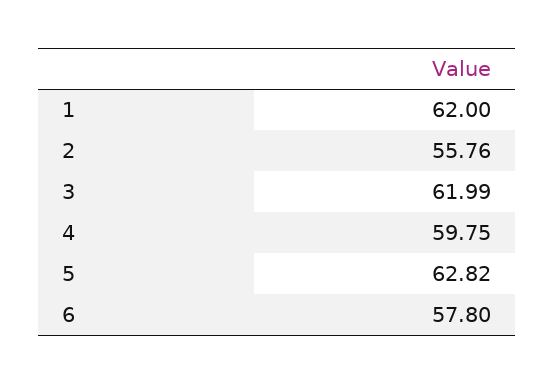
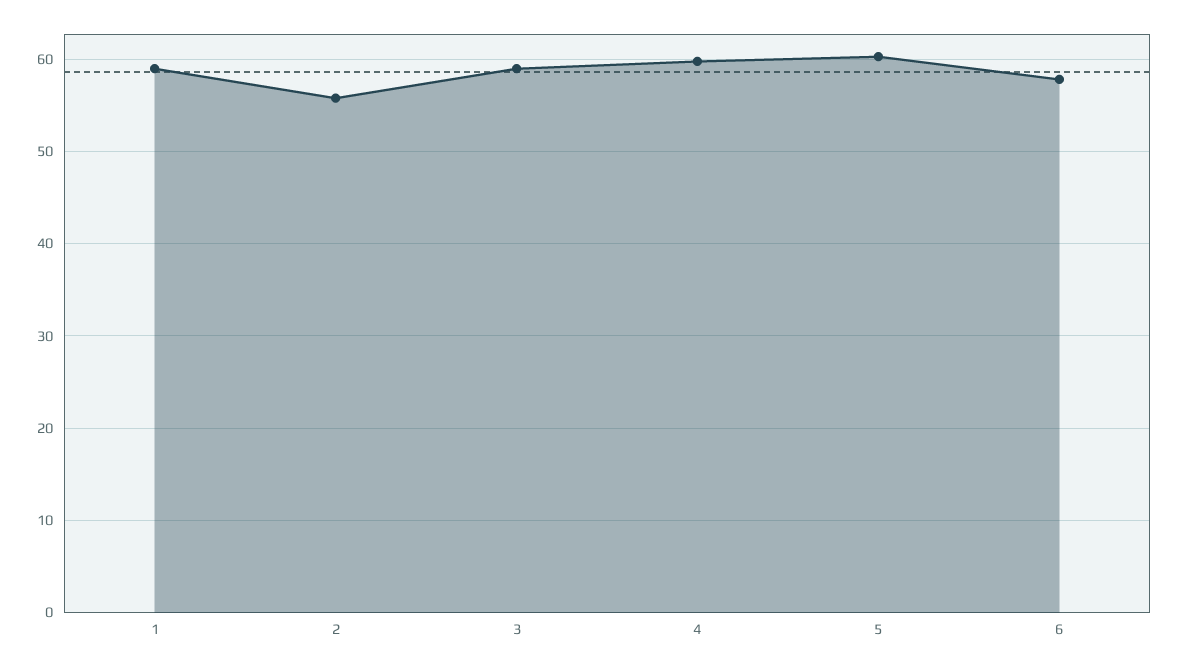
  {
-   "1": 62,
+   "1": 59,
    "2": 55.76,
-   "3": 61.99,
+   "3": 59,
    "4": 59.75,
-   "5": 62.82,
+   "5": 60,
    "6": 57.8
  }

